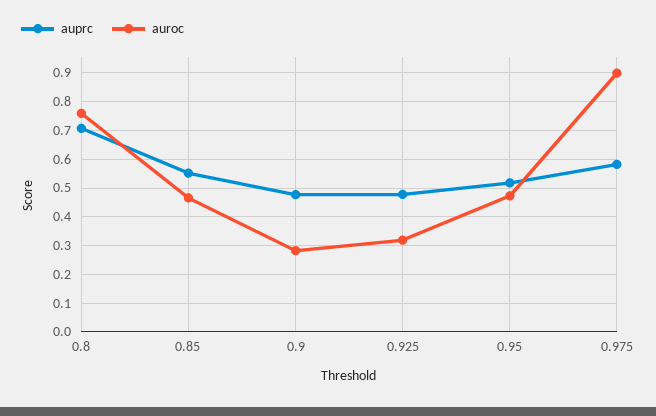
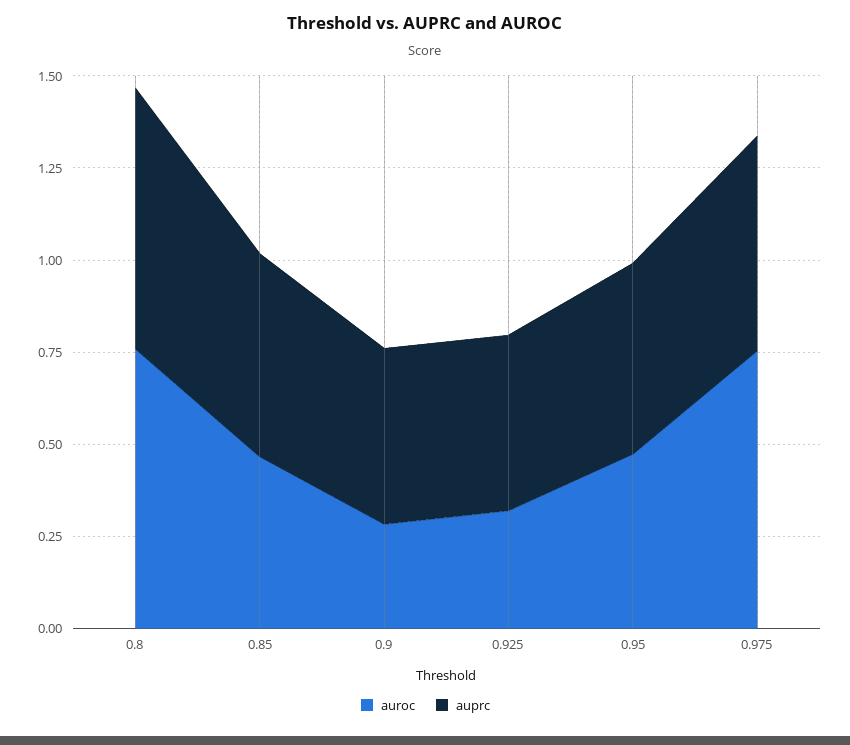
  {
    "auprc": {
      "0.8": 0.7,
      "0.85": 0.55,
      "0.9": 0.475,
      "0.925": 0.475,
      "0.95": 0.525,
      "0.975": 0.575
    },
    "auroc": {
      "0.8": 0.75,
      "0.85": 0.475,
      "0.9": 0.275,
      "0.925": 0.325,
      "0.95": 0.475,
-     "0.975": 0.9
+     "0.975": 0.75
    }
  }

